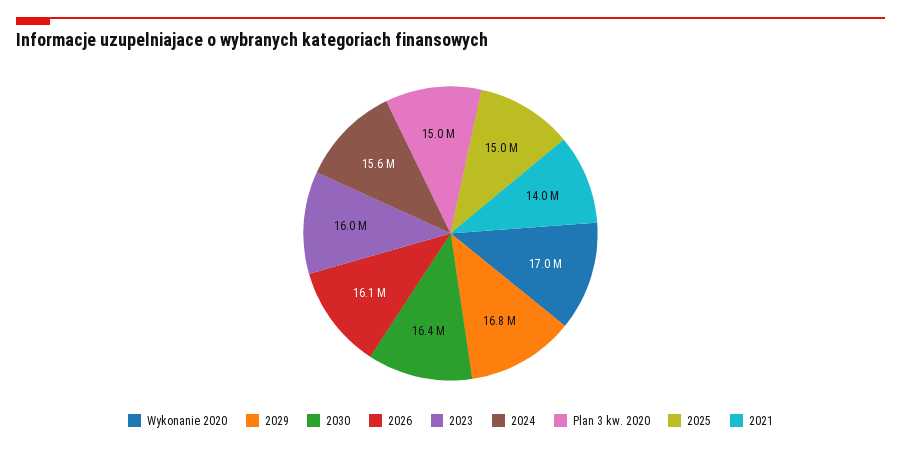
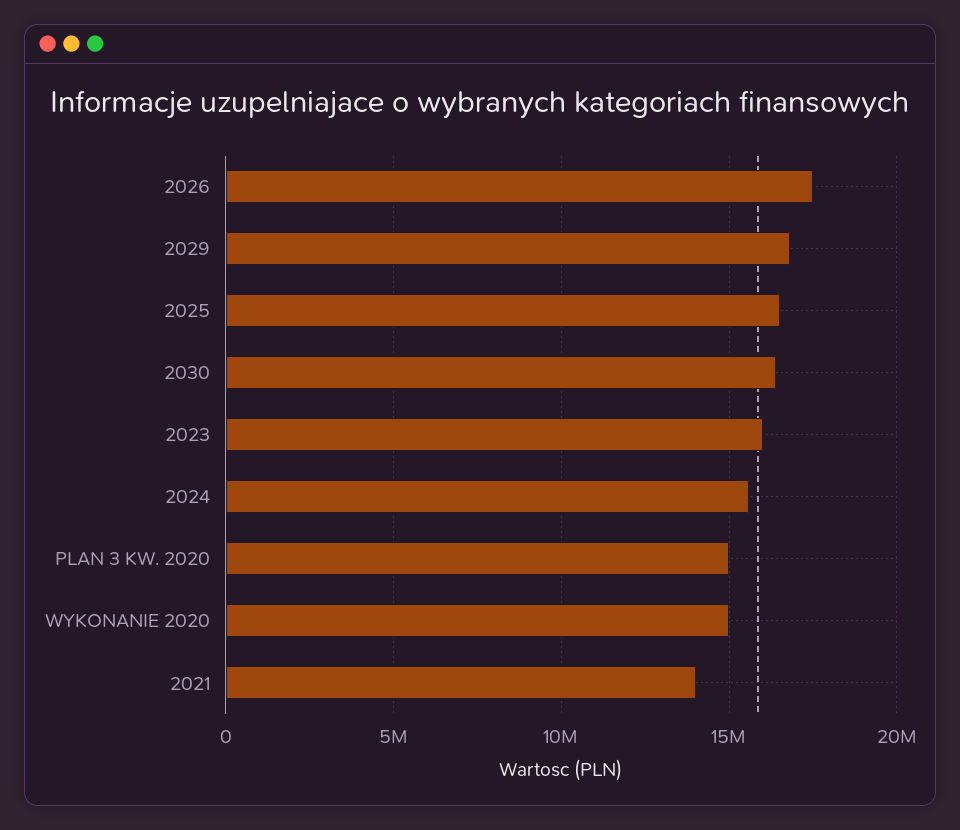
  {
-   "Wykonanie 2020": 17000000,
+   "Wykonanie 2020": 15000000,
    "2029": 16800000,
    "2030": 16400000,
-   "2026": 16100000,
+   "2026": 17500000,
    "2023": 16000000,
    "2024": 15600000,
    "Plan 3 kw. 2020": 15000000,
-   "2025": 15000000,
+   "2025": 16500000,
    "2021": 14000000
  }

